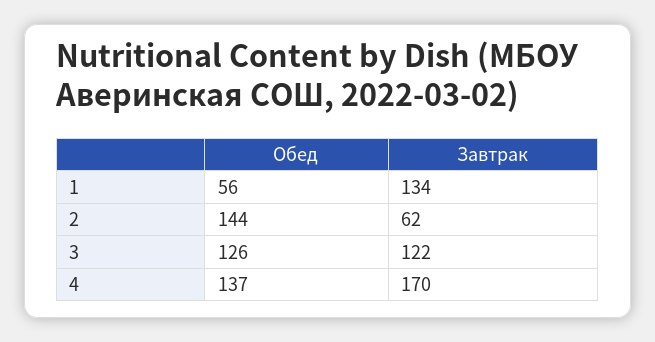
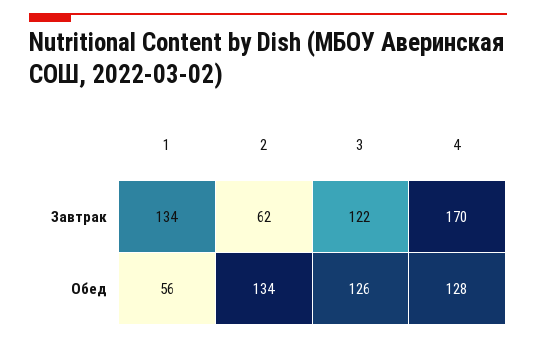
  {
    "Обед": {
      "1": 56,
-     "2": 144,
+     "2": 134,
      "3": 126,
-     "4": 137
+     "4": 128
    },
    "Завтрак": {
      "1": 134,
      "2": 62,
      "3": 122,
      "4": 170
    }
  }

